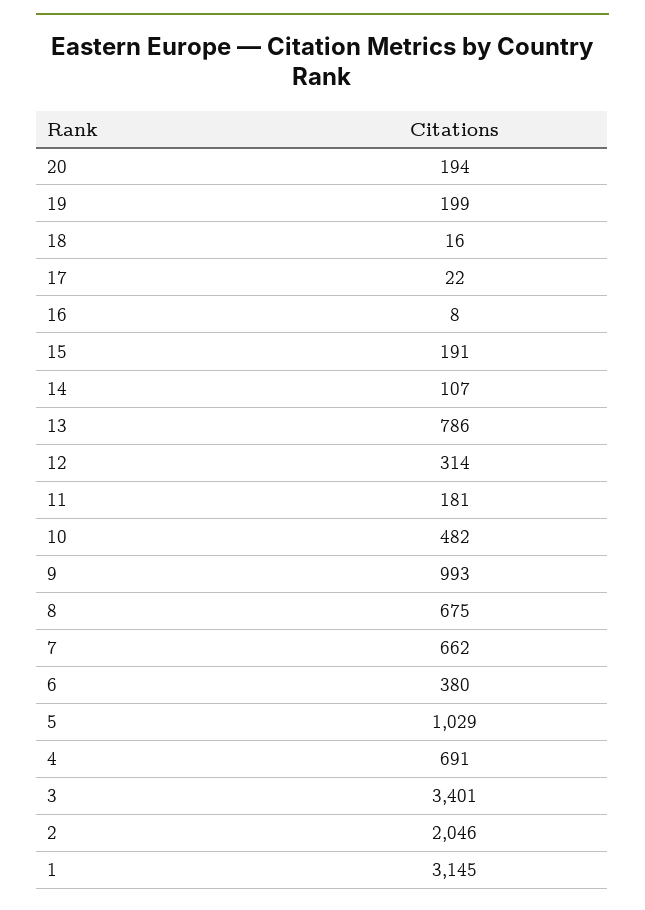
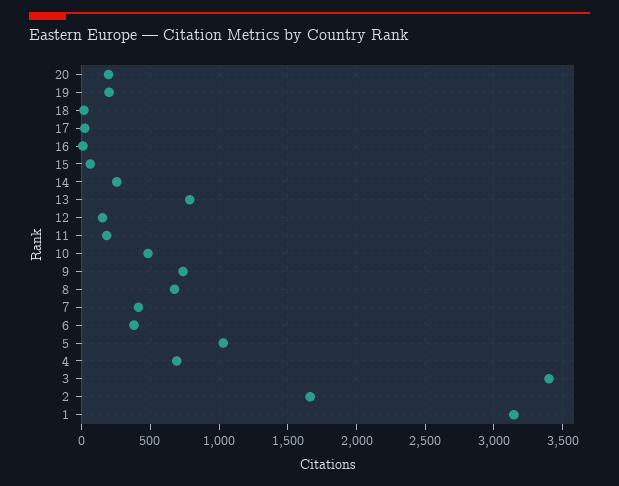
  {
    "20": 194,
    "19": 199,
    "18": 16,
    "17": 22,
    "16": 8,
-   "15": 191,
+   "15": 50,
-   "14": 107,
+   "14": 250,
    "13": 786,
-   "12": 314,
+   "12": 150,
    "11": 181,
    "10": 482,
-   "9": 993,
+   "9": 750,
    "8": 675,
-   "7": 662,
+   "7": 400,
    "6": 380,
    "5": 1029,
    "4": 691,
    "3": 3401,
-   "2": 2046,
+   "2": 1650,
    "1": 3145
  }

